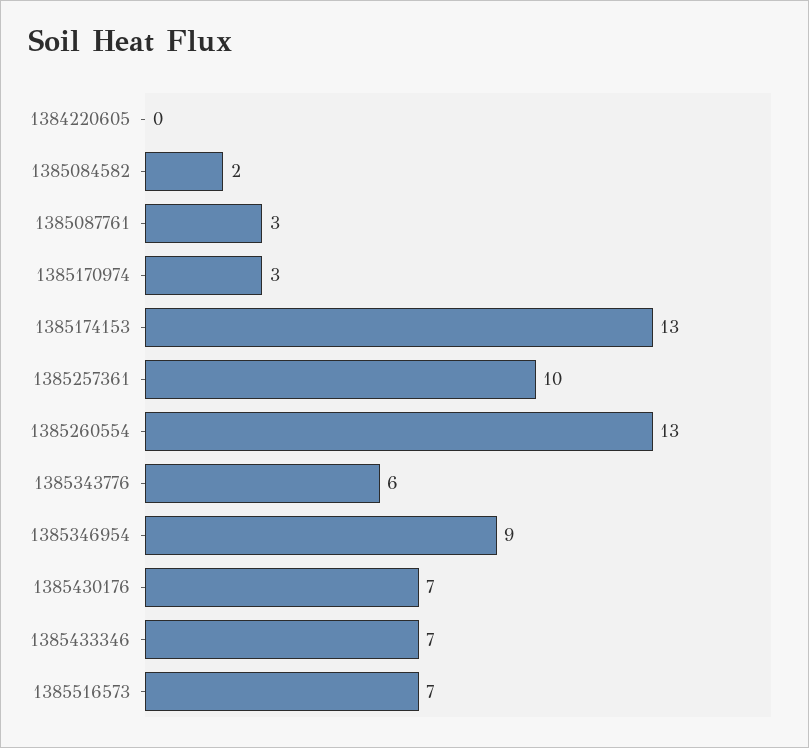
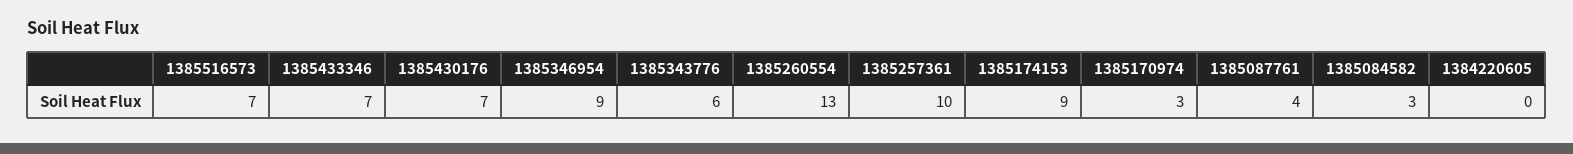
  {
    "1384220605": 0,
-   "1385084582": 2,
+   "1385084582": 3,
-   "1385087761": 3,
+   "1385087761": 4,
    "1385170974": 3,
-   "1385174153": 13,
+   "1385174153": 9,
    "1385257361": 10,
    "1385260554": 13,
    "1385343776": 6,
    "1385346954": 9,
    "1385430176": 7,
    "1385433346": 7,
    "1385516573": 7
  }

